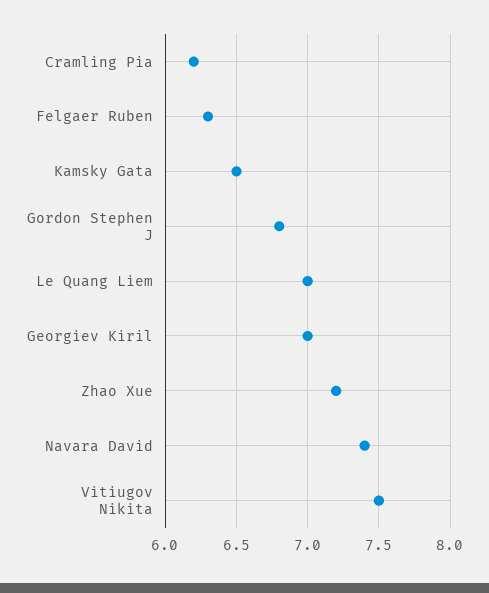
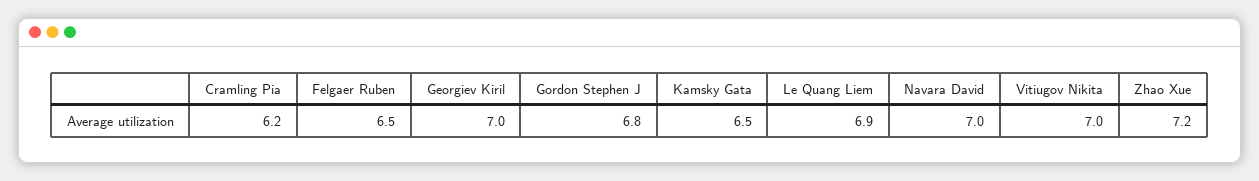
  {
    "Cramling Pia": 6.2,
-   "Felgaer Ruben": 6.3,
+   "Felgaer Ruben": 6.5,
    "Kamsky Gata": 6.5,
    "Gordon Stephen J": 6.8,
-   "Le Quang Liem": 7,
+   "Le Quang Liem": 6.9,
    "Georgiev Kiril": 7,
    "Zhao Xue": 7.2,
-   "Navara David": 7.4,
+   "Navara David": 7,
-   "Vitiugov Nikita": 7.5
+   "Vitiugov Nikita": 7
  }

